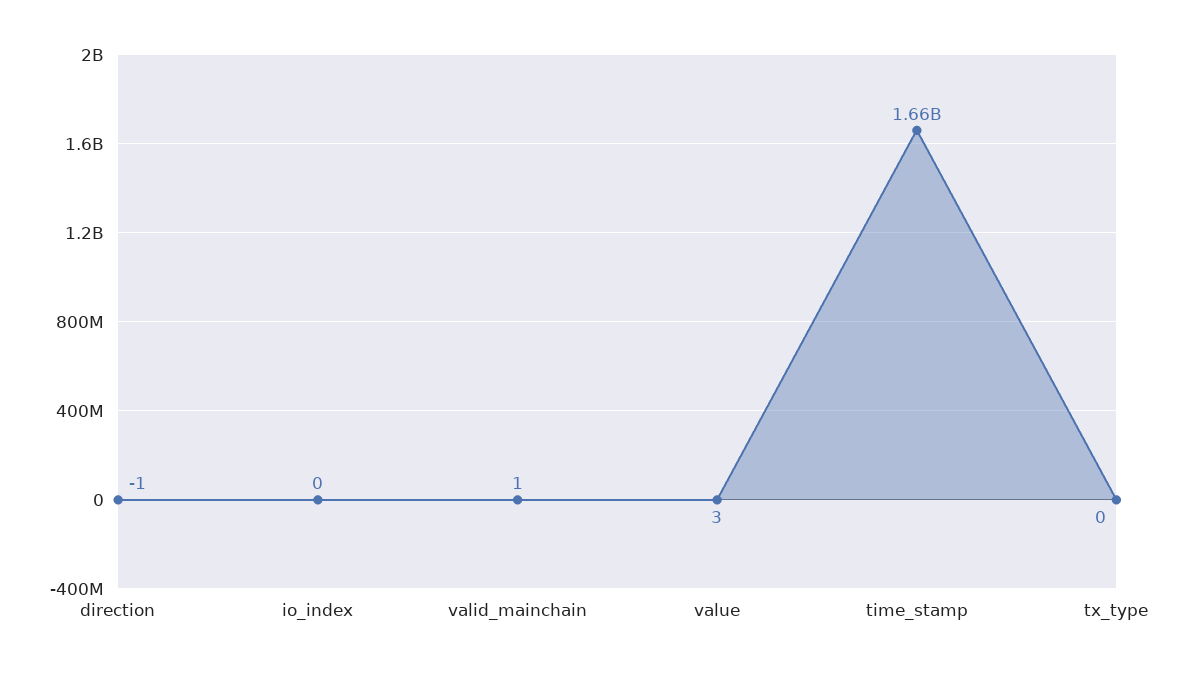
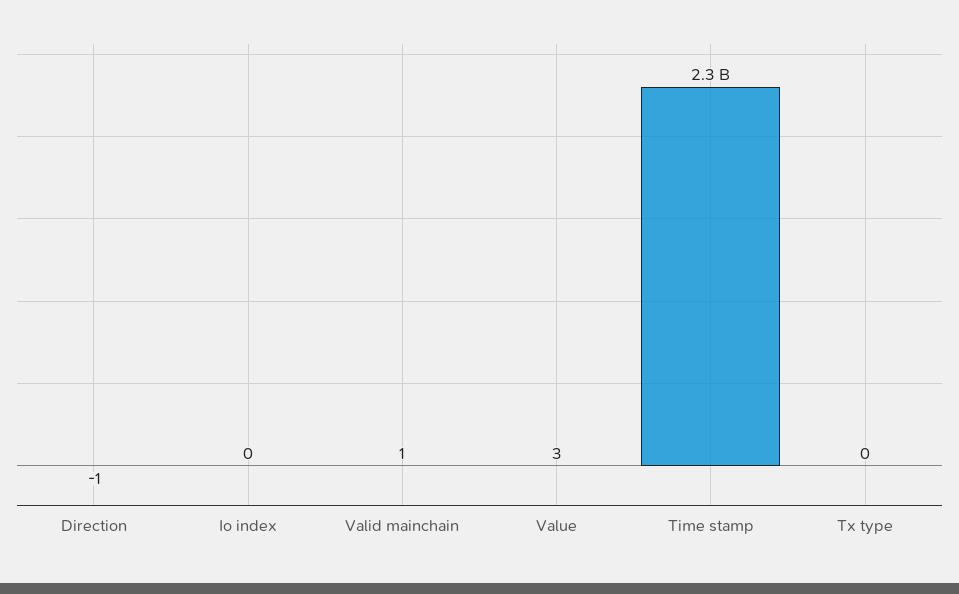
  {
    "direction": -1,
    "io_index": 0,
    "valid_mainchain": 1,
    "value": 3,
-   "time_stamp": 1660000000,
+   "time_stamp": 2300000000,
    "tx_type": 0
  }

